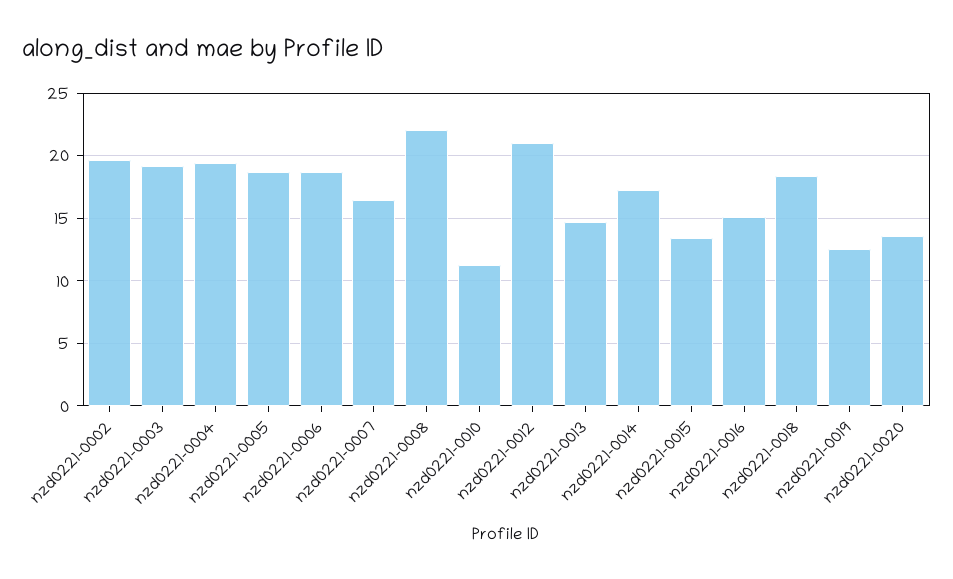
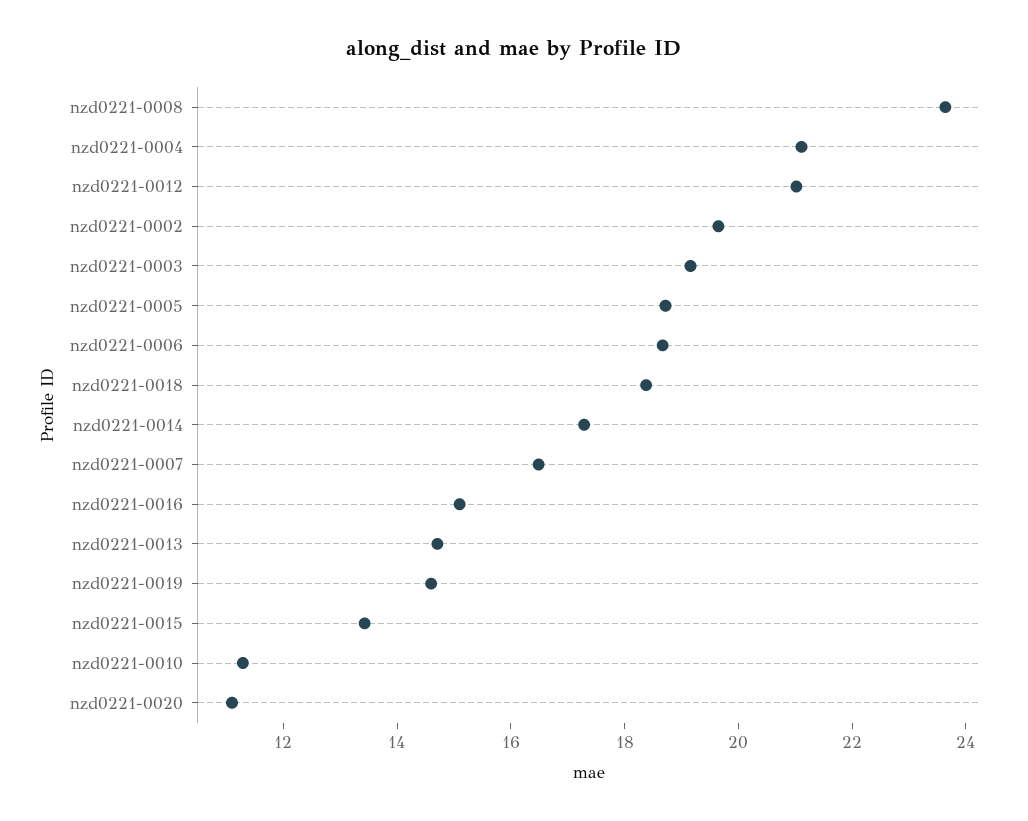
  {
    "nzd0221-0002": 19.5,
    "nzd0221-0003": 19,
-   "nzd0221-0004": 19.5,
+   "nzd0221-0004": 21,
    "nzd0221-0005": 18.5,
    "nzd0221-0006": 18.5,
    "nzd0221-0007": 16.5,
-   "nzd0221-0008": 22,
+   "nzd0221-0008": 23.5,
    "nzd0221-0010": 11.5,
    "nzd0221-0012": 21,
    "nzd0221-0013": 14.5,
    "nzd0221-0014": 17.5,
    "nzd0221-0015": 13.5,
    "nzd0221-0016": 15,
    "nzd0221-0018": 18.5,
-   "nzd0221-0019": 12.5,
+   "nzd0221-0019": 14.5,
-   "nzd0221-0020": 13.5
+   "nzd0221-0020": 11
  }

